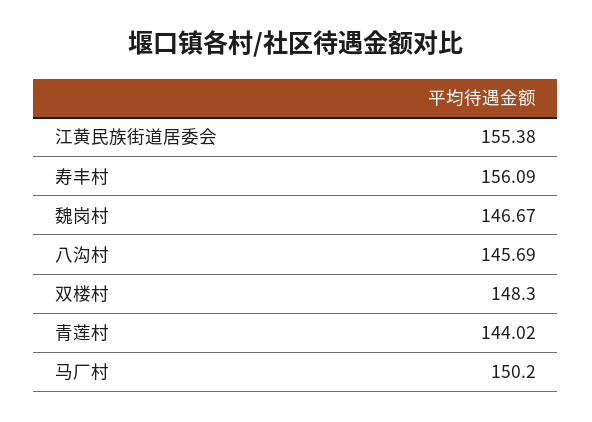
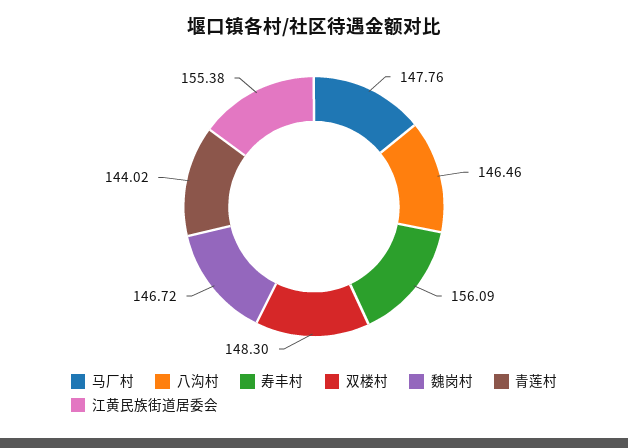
  {
    "江黄民族街道居委会": 155.38,
    "寿丰村": 156.09,
-   "魏岗村": 146.67,
+   "魏岗村": 146.72,
-   "八沟村": 145.69,
+   "八沟村": 146.46,
    "双楼村": 148.3,
    "青莲村": 144.02,
-   "马厂村": 150.2
+   "马厂村": 147.76
  }

